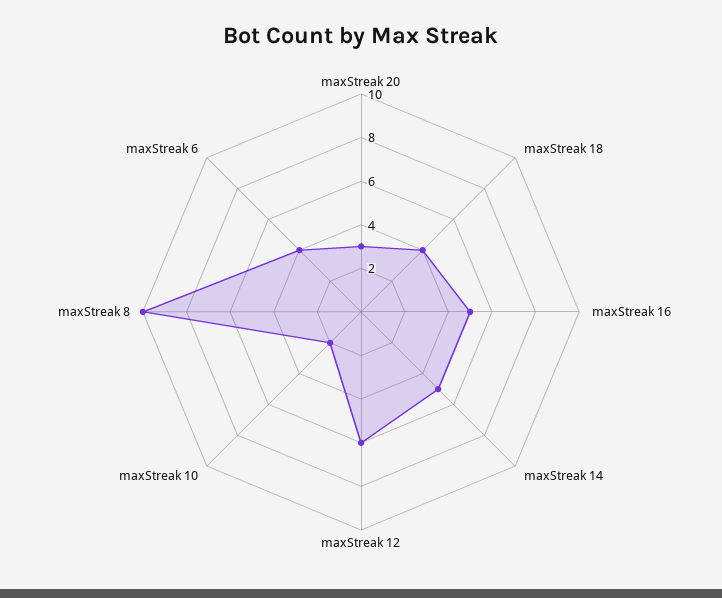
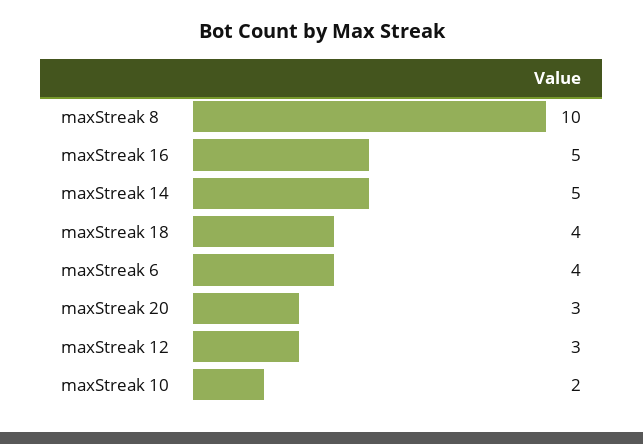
  {
    "maxStreak 20": 3,
    "maxStreak 18": 4,
    "maxStreak 16": 5,
    "maxStreak 14": 5,
-   "maxStreak 12": 6,
+   "maxStreak 12": 3,
    "maxStreak 10": 2,
    "maxStreak 8": 10,
    "maxStreak 6": 4
  }

